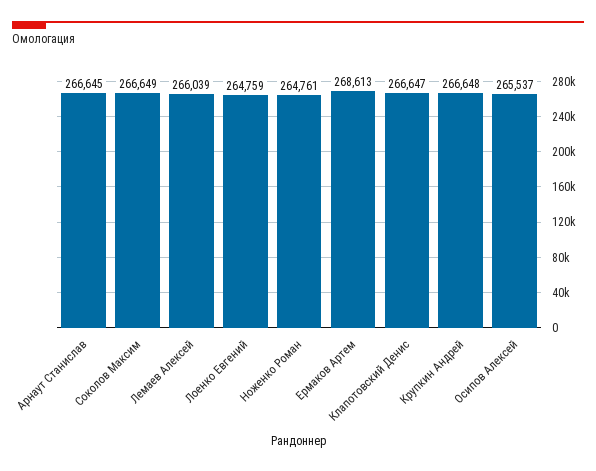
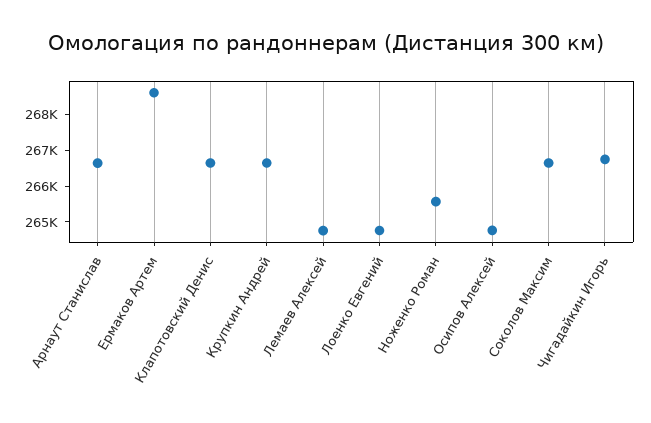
  {
    "Арнаут Станислав": 266645,
    "Соколов Максим": 266649,
-   "Лемаев Алексей": 266039,
+   "Лемаев Алексей": 264750,
    "Лоенко Евгений": 264759,
-   "Ноженко Роман": 264761,
+   "Ноженко Роман": 265500,
    "Ермаков Артем": 268613,
    "Клапотовский Денис": 266647,
    "Крупкин Андрей": 266648,
-   "Осипов Алексей": 265537
+   "Осипов Алексей": 264750,
+   "Чигадайкин Игорь": 266750
  }

